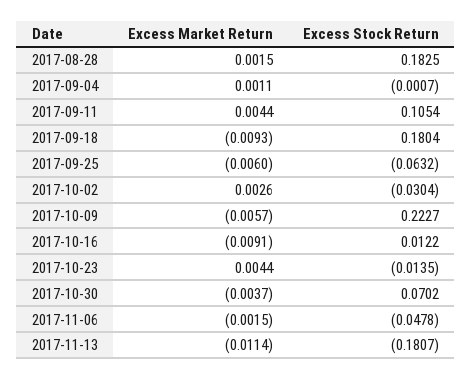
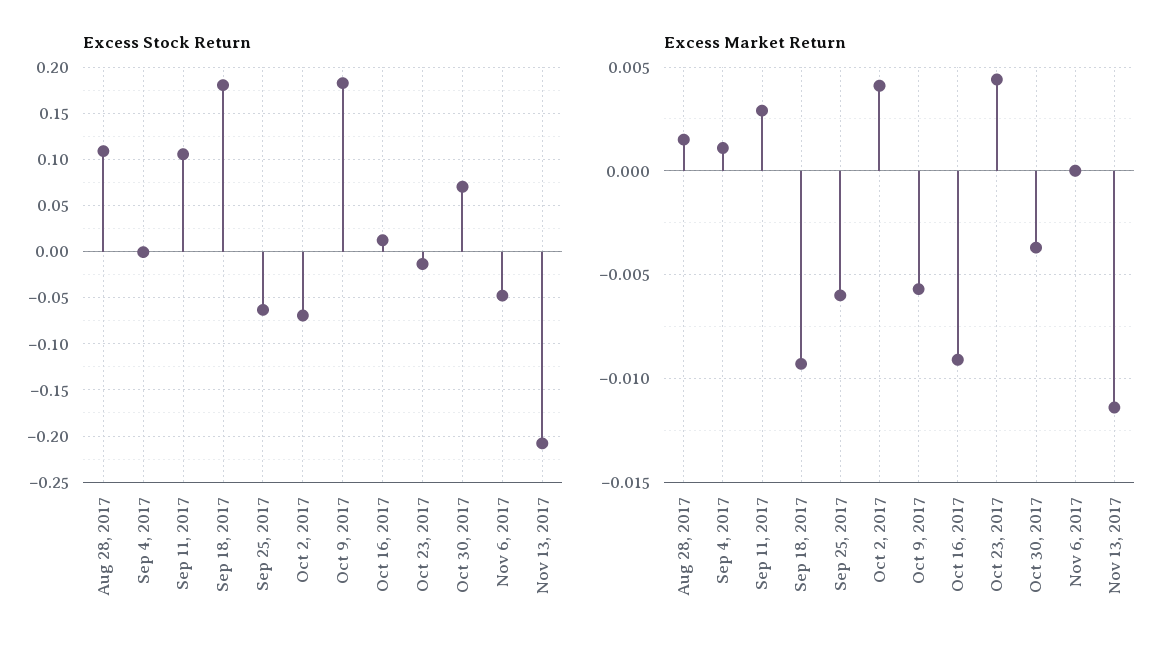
  {
    "Excess Market Return": {
      "2017-08-28": 0.0015,
      "2017-09-04": 0.0011,
-     "2017-09-11": 0.0044,
+     "2017-09-11": 0.003,
      "2017-09-18": -0.0093,
      "2017-09-25": -0.006,
-     "2017-10-02": 0.0026,
+     "2017-10-02": 0.004,
      "2017-10-09": -0.0057,
      "2017-10-16": -0.0091,
      "2017-10-23": 0.0044,
      "2017-10-30": -0.0037,
-     "2017-11-06": -0.0015,
+     "2017-11-06": 0,
      "2017-11-13": -0.0114
    },
    "Excess Stock Return": {
-     "2017-08-28": 0.1825,
+     "2017-08-28": 0.11,
      "2017-09-04": -0.0007,
      "2017-09-11": 0.1054,
      "2017-09-18": 0.1804,
      "2017-09-25": -0.0632,
-     "2017-10-02": -0.0304,
+     "2017-10-02": -0.07,
-     "2017-10-09": 0.2227,
+     "2017-10-09": 0.18,
      "2017-10-16": 0.0122,
      "2017-10-23": -0.0135,
      "2017-10-30": 0.0702,
      "2017-11-06": -0.0478,
-     "2017-11-13": -0.1807
+     "2017-11-13": -0.21
    }
  }

